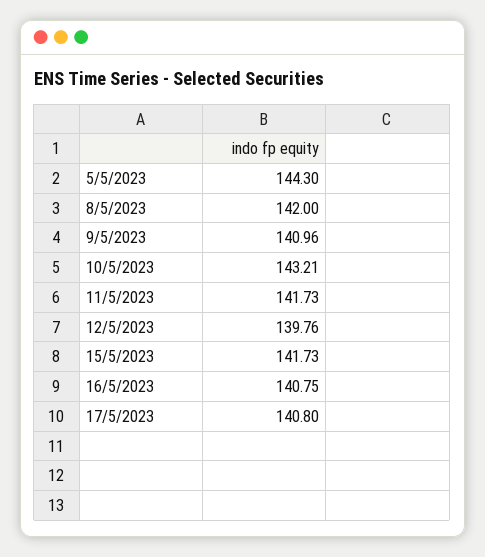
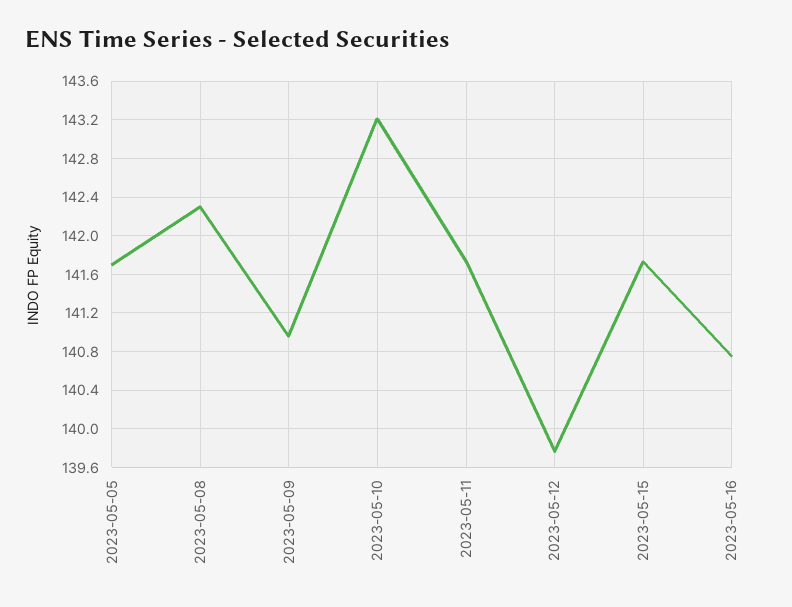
  {
-   "5/5/2023": 144.3,
+   "5/5/2023": 141.7,
-   "8/5/2023": 142,
+   "8/5/2023": 142.3,
    "9/5/2023": 140.96,
    "10/5/2023": 143.21,
    "11/5/2023": 141.73,
    "12/5/2023": 139.76,
    "15/5/2023": 141.73,
-   "16/5/2023": 140.75,
+   "16/5/2023": 140.75
-   "17/5/2023": 140.8
  }

